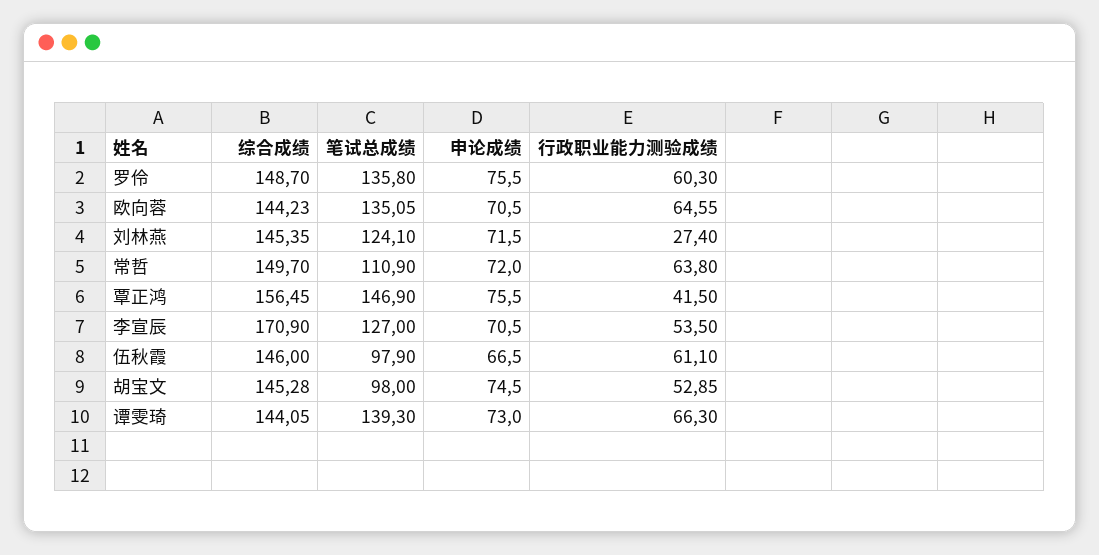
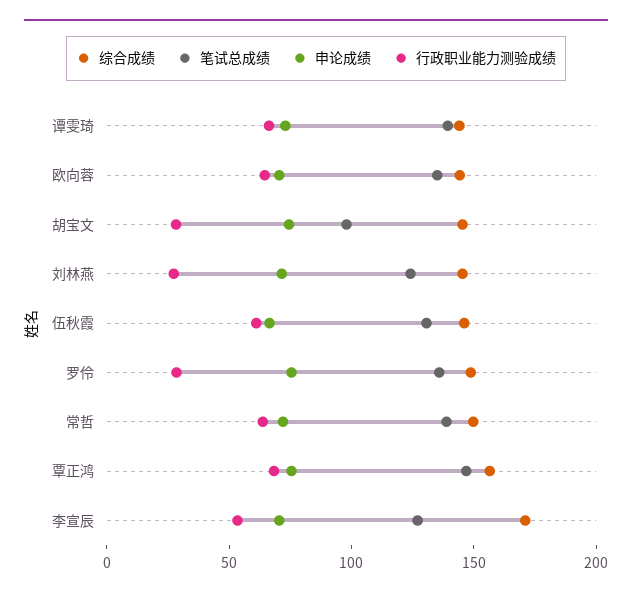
  {
    "综合成绩": {
      "罗伶": 148.7,
      "欧向蓉": 144.23,
      "刘林燕": 145.35,
      "常哲": 149.7,
      "覃正鸿": 156.45,
      "李宣辰": 170.9,
      "伍秋霞": 146,
      "胡宝文": 145.28,
      "谭雯琦": 144.05
    },
    "笔试总成绩": {
      "罗伶": 135.8,
      "欧向蓉": 135.05,
      "刘林燕": 124.1,
-     "常哲": 110.9,
+     "常哲": 140,
      "覃正鸿": 146.9,
      "李宣辰": 127,
-     "伍秋霞": 97.9,
+     "伍秋霞": 130,
      "胡宝文": 98,
      "谭雯琦": 139.3
    },
    "申论成绩": {
      "罗伶": 75.5,
      "欧向蓉": 70.5,
      "刘林燕": 71.5,
      "常哲": 72,
      "覃正鸿": 75.5,
      "李宣辰": 70.5,
      "伍秋霞": 66.5,
      "胡宝文": 74.5,
      "谭雯琦": 73
    },
    "行政职业能力测验成绩": {
-     "罗伶": 60.3,
+     "罗伶": 30,
      "欧向蓉": 64.55,
      "刘林燕": 27.4,
      "常哲": 63.8,
-     "覃正鸿": 41.5,
+     "覃正鸿": 70,
      "李宣辰": 53.5,
      "伍秋霞": 61.1,
-     "胡宝文": 52.85,
+     "胡宝文": 30,
      "谭雯琦": 66.3
    }
  }

